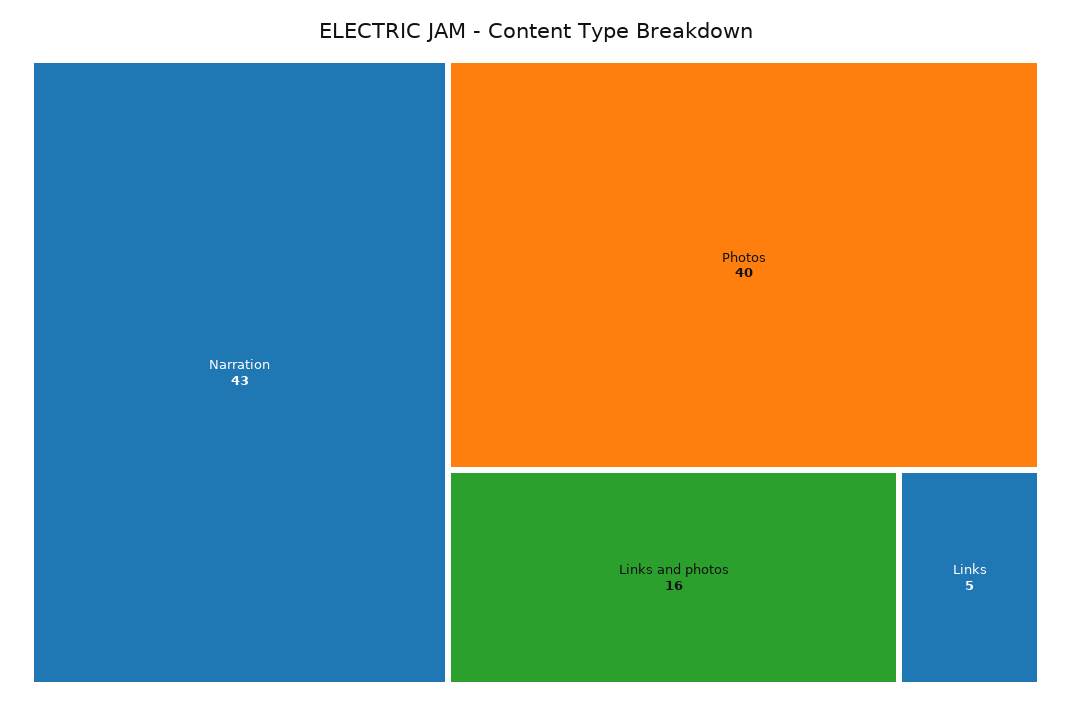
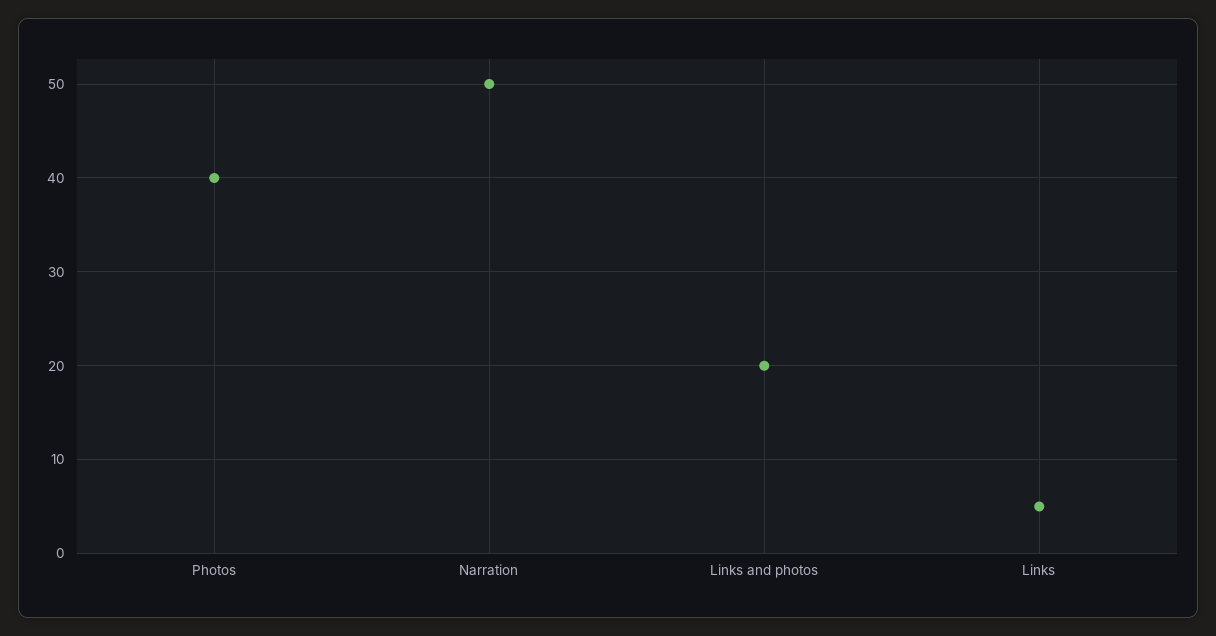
  {
-   "Narration": 43,
+   "Narration": 50,
    "Photos": 40,
-   "Links and photos": 16,
+   "Links and photos": 20,
    "Links": 5
  }

